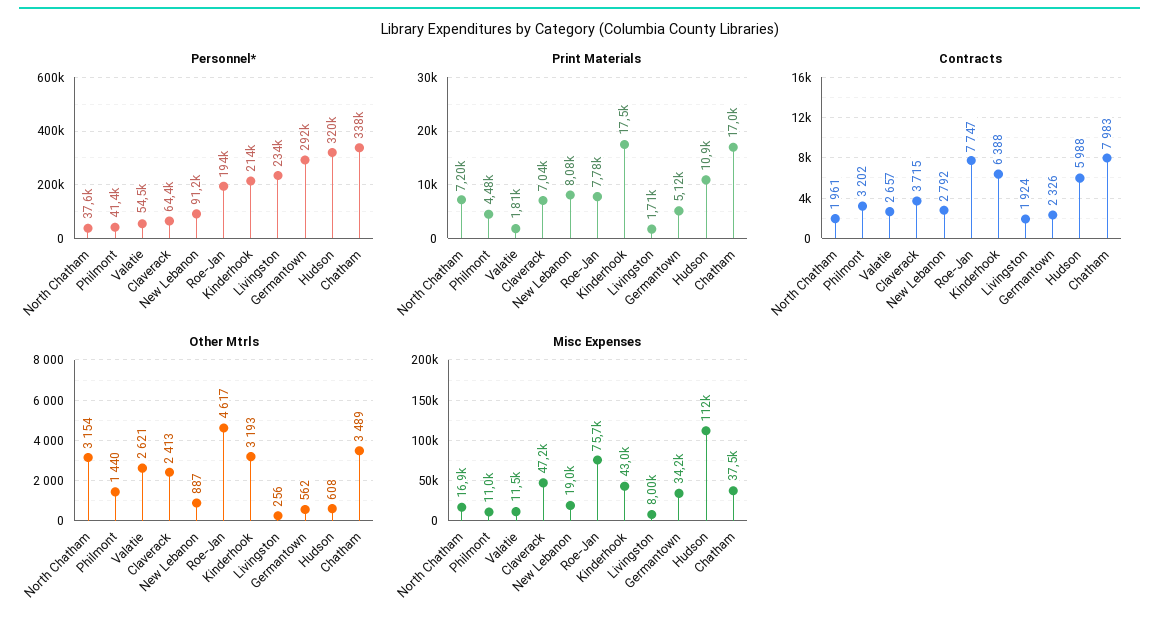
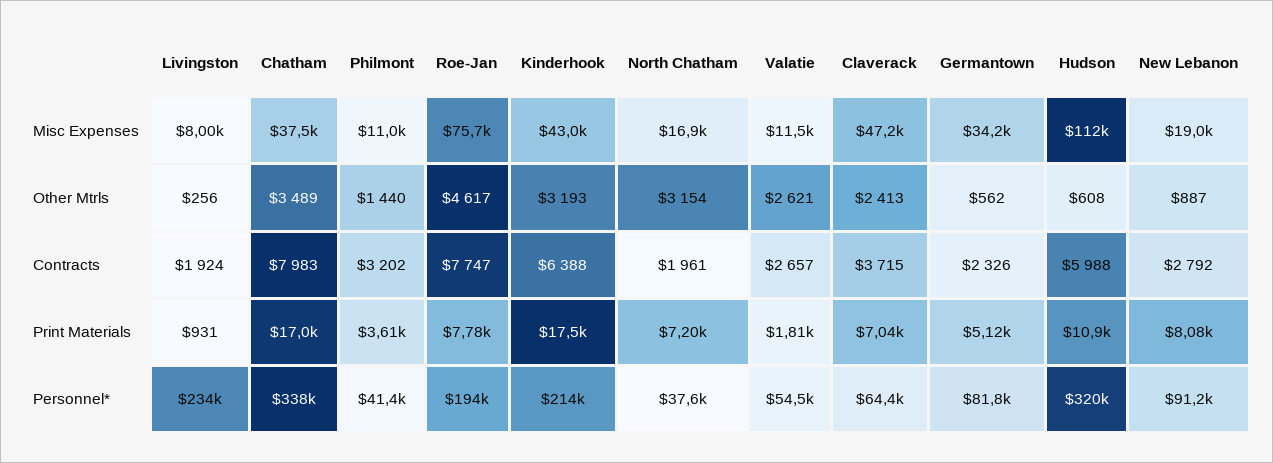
  {
    "Personnel*": {
      "North Chatham": 37600,
      "Philmont": 41400,
      "Valatie": 54500,
      "Claverack": 64400,
      "New Lebanon": 91200,
      "Roe-Jan": 194000,
      "Kinderhook": 214000,
      "Livingston": 234000,
-     "Germantown": 292000,
+     "Germantown": 81800,
      "Hudson": 320000,
      "Chatham": 338000
    },
    "Print Materials": {
      "North Chatham": 7200,
-     "Philmont": 4480,
+     "Philmont": 3610,
      "Valatie": 1810,
      "Claverack": 7040,
      "New Lebanon": 8080,
      "Roe-Jan": 7780,
      "Kinderhook": 17500,
-     "Livingston": 1710,
+     "Livingston": 931,
      "Germantown": 5120,
      "Hudson": 10900,
      "Chatham": 17000
    },
    "Contracts": {
      "North Chatham": 1961,
      "Philmont": 3202,
      "Valatie": 2657,
      "Claverack": 3715,
      "New Lebanon": 2792,
      "Roe-Jan": 7747,
      "Kinderhook": 6388,
      "Livingston": 1924,
      "Germantown": 2326,
      "Hudson": 5988,
      "Chatham": 7983
    },
    "Other Mtrls": {
      "North Chatham": 3154,
      "Philmont": 1440,
      "Valatie": 2621,
      "Claverack": 2413,
      "New Lebanon": 887,
      "Roe-Jan": 4617,
      "Kinderhook": 3193,
      "Livingston": 256,
      "Germantown": 562,
      "Hudson": 608,
      "Chatham": 3489
    },
    "Misc Expenses": {
      "North Chatham": 16900,
      "Philmont": 11000,
      "Valatie": 11500,
      "Claverack": 47200,
      "New Lebanon": 19000,
      "Roe-Jan": 75700,
      "Kinderhook": 43000,
      "Livingston": 8000,
      "Germantown": 34200,
      "Hudson": 112000,
      "Chatham": 37500
    }
  }

